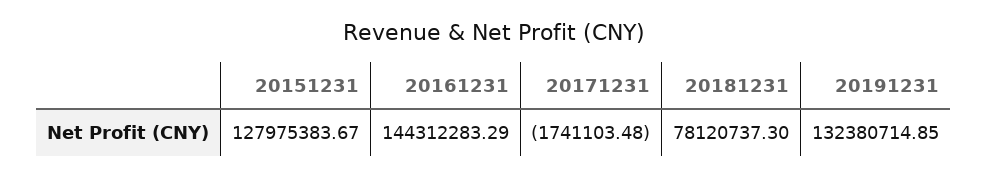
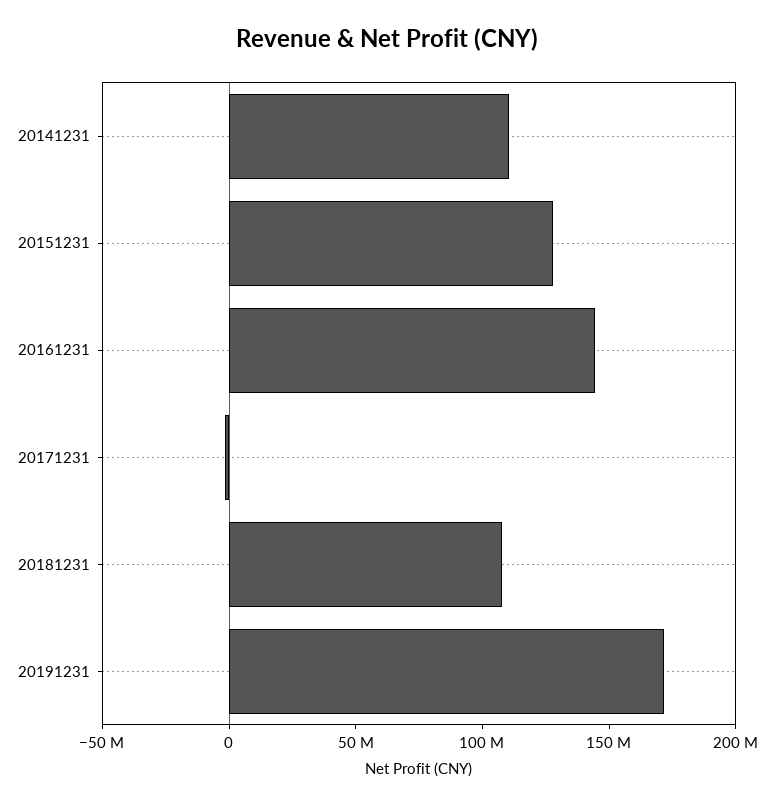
  {
    "20151231": 127975383.67,
    "20161231": 144312283.29,
    "20171231": -1741103.48,
-   "20181231": 78120737.3,
+   "20181231": 110000000,
-   "20191231": 132380714.85
+   "20191231": 170000000,
+   "20141231": 110000000
  }

